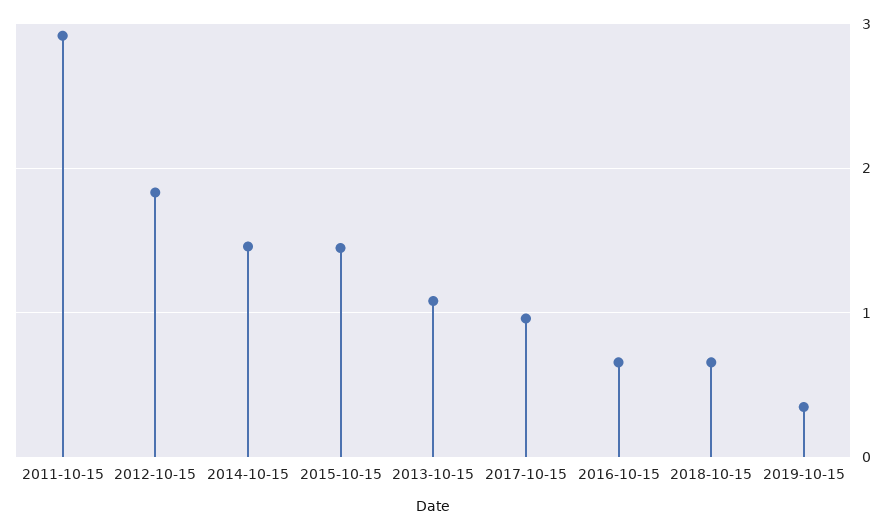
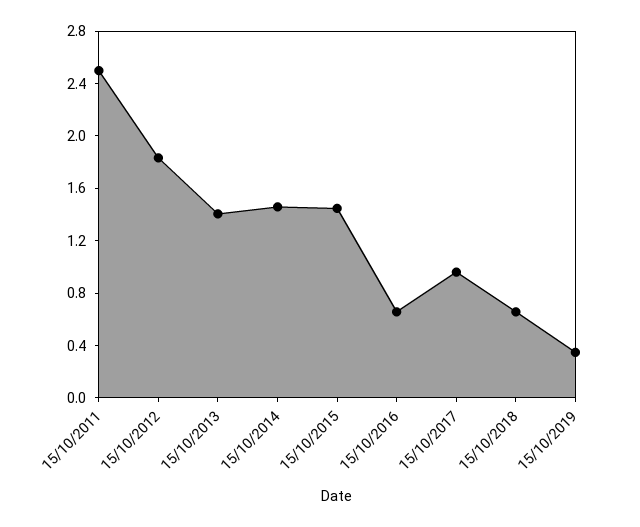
  {
-   "2011-10-15": 2.9,
+   "2011-10-15": 2.5,
    "2012-10-15": 1.8,
    "2014-10-15": 1.5,
    "2015-10-15": 1.4,
-   "2013-10-15": 1.1,
+   "2013-10-15": 1.4,
    "2017-10-15": 1,
    "2016-10-15": 0.7,
    "2018-10-15": 0.7,
    "2019-10-15": 0.3
  }

